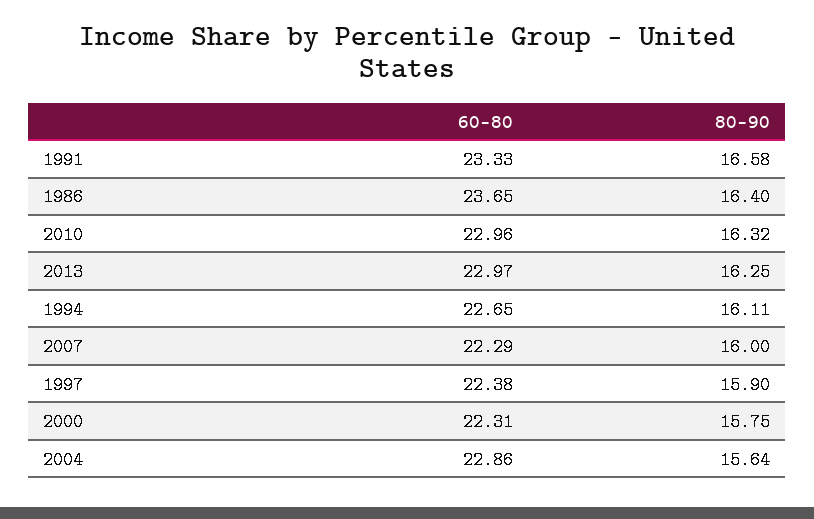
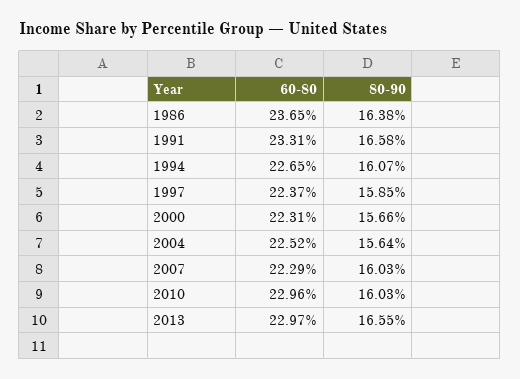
  {
    "60-80": {
-     "1991": 23.33,
+     "1991": 23.31,
      "1986": 23.65,
      "2010": 22.96,
      "2013": 22.97,
      "1994": 22.65,
      "2007": 22.29,
-     "1997": 22.38,
+     "1997": 22.37,
      "2000": 22.31,
-     "2004": 22.86
+     "2004": 22.52
    },
    "80-90": {
      "1991": 16.58,
-     "1986": 16.4,
+     "1986": 16.38,
-     "2010": 16.32,
+     "2010": 16.03,
-     "2013": 16.25,
+     "2013": 16.55,
-     "1994": 16.11,
+     "1994": 16.07,
-     "2007": 16,
+     "2007": 16.03,
-     "1997": 15.9,
+     "1997": 15.85,
-     "2000": 15.75,
+     "2000": 15.66,
      "2004": 15.64
    }
  }

